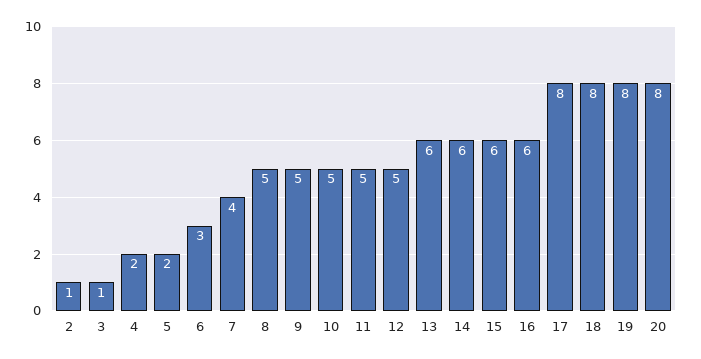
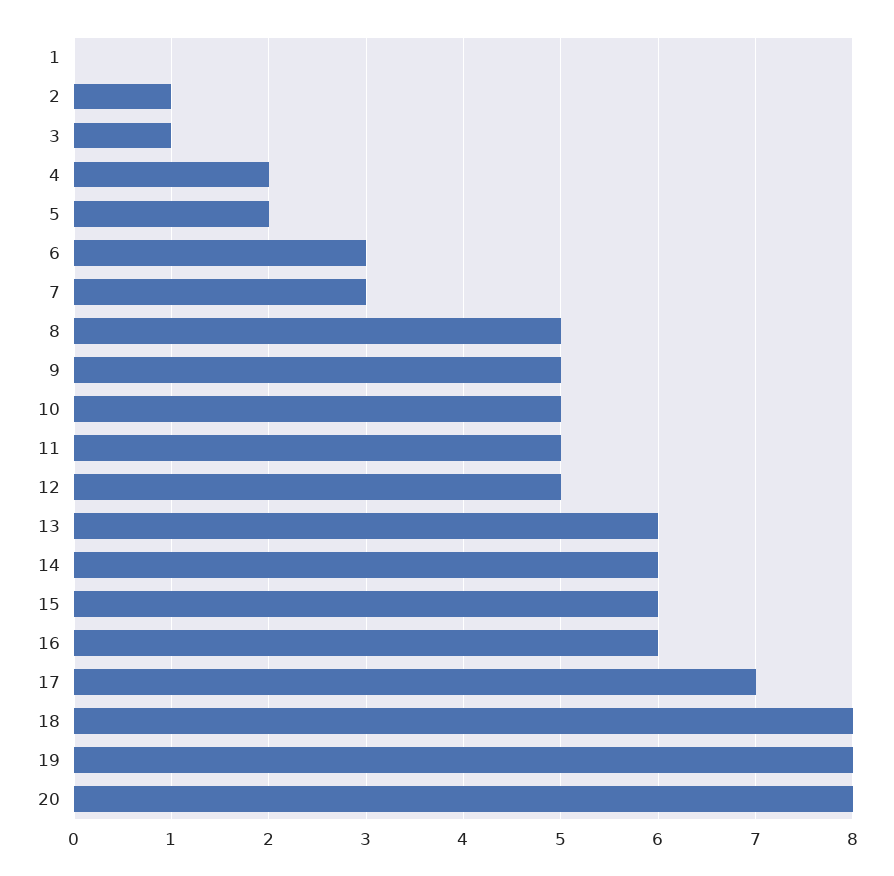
  {
    "2": 1,
    "3": 1,
    "4": 2,
    "5": 2,
    "6": 3,
-   "7": 4,
+   "7": 3,
    "8": 5,
    "9": 5,
    "10": 5,
    "11": 5,
    "12": 5,
    "13": 6,
    "14": 6,
    "15": 6,
    "16": 6,
-   "17": 8,
+   "17": 7,
    "18": 8,
    "19": 8,
-   "20": 8
+   "20": 8,
+   "1": 0
  }

